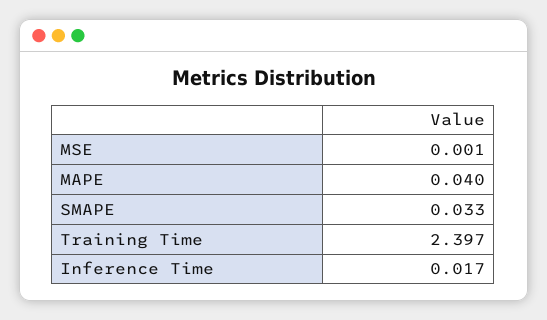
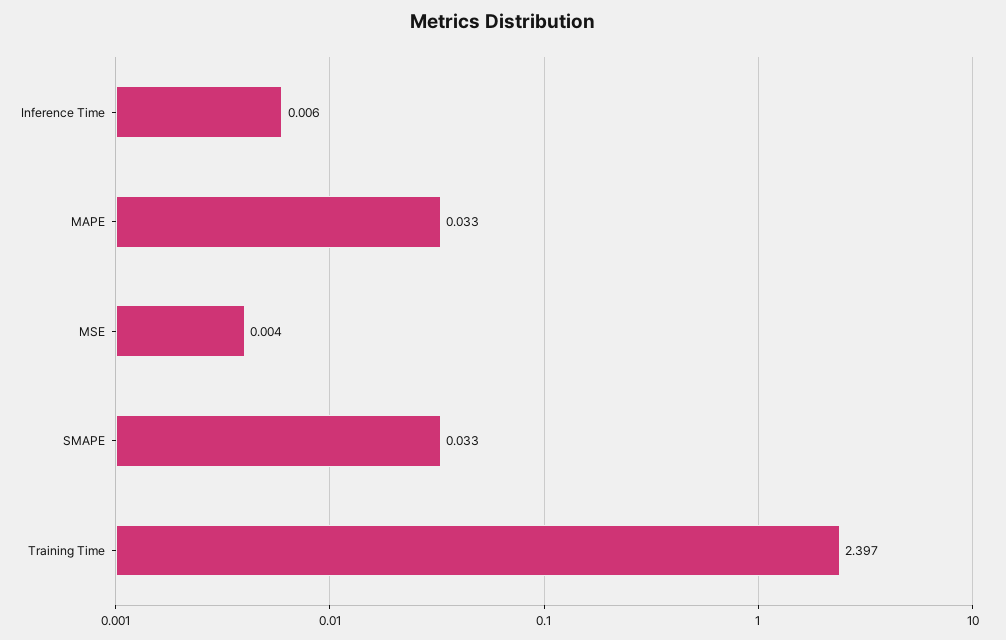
  {
-   "MSE": 0.001,
+   "MSE": 0.004,
-   "MAPE": 0.04,
+   "MAPE": 0.033,
    "SMAPE": 0.033,
    "Training Time": 2.397,
-   "Inference Time": 0.017
+   "Inference Time": 0.006
  }

